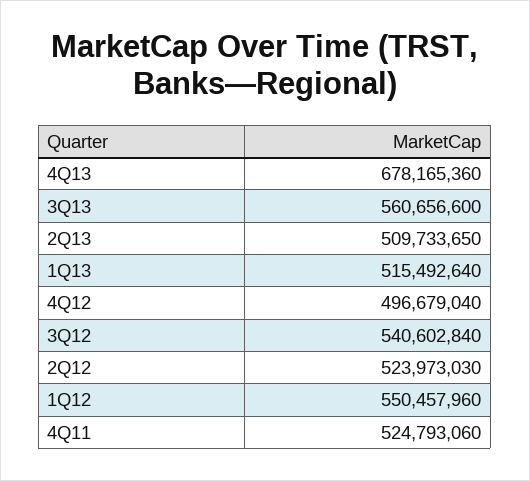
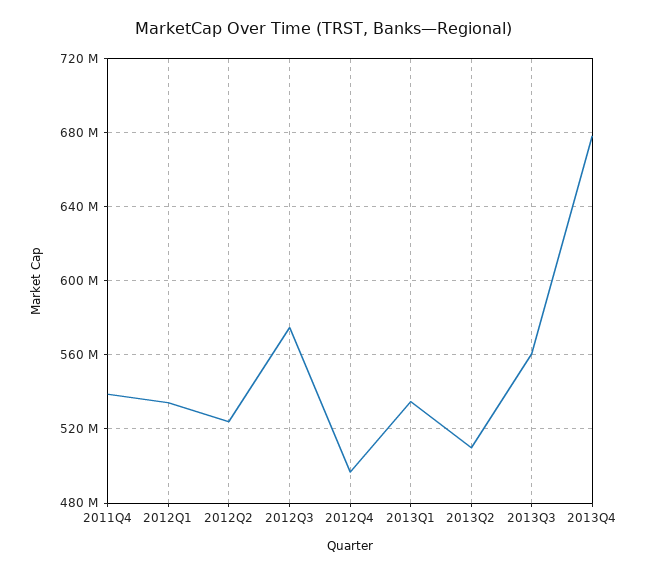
  {
    "4Q13": 678165360,
    "3Q13": 560656600,
    "2Q13": 509733650,
-   "1Q13": 515492640,
+   "1Q13": 535000000,
    "4Q12": 496679040,
-   "3Q12": 540602840,
+   "3Q12": 575000000,
    "2Q12": 523973030,
-   "1Q12": 550457960,
+   "1Q12": 535000000,
-   "4Q11": 524793060
+   "4Q11": 540000000
  }

